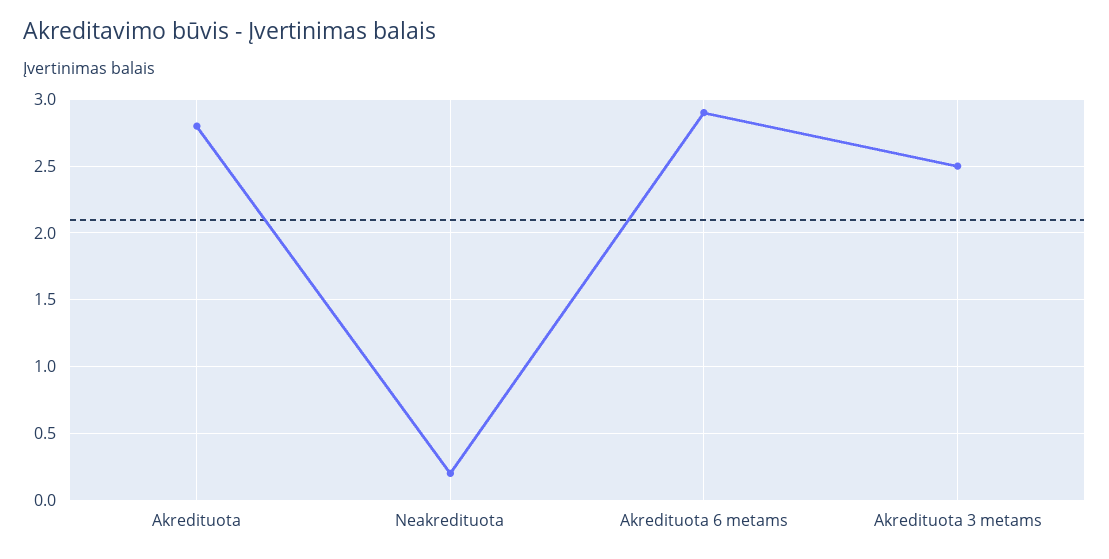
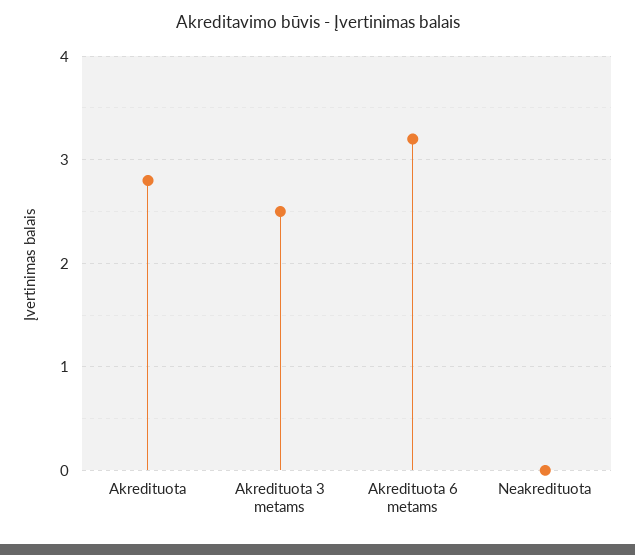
  {
    "Akredituota": 2.8,
-   "Neakredituota": 0.2,
+   "Neakredituota": 0,
-   "Akredituota 6 metams": 2.9,
+   "Akredituota 6 metams": 3.2,
    "Akredituota 3 metams": 2.5
  }

